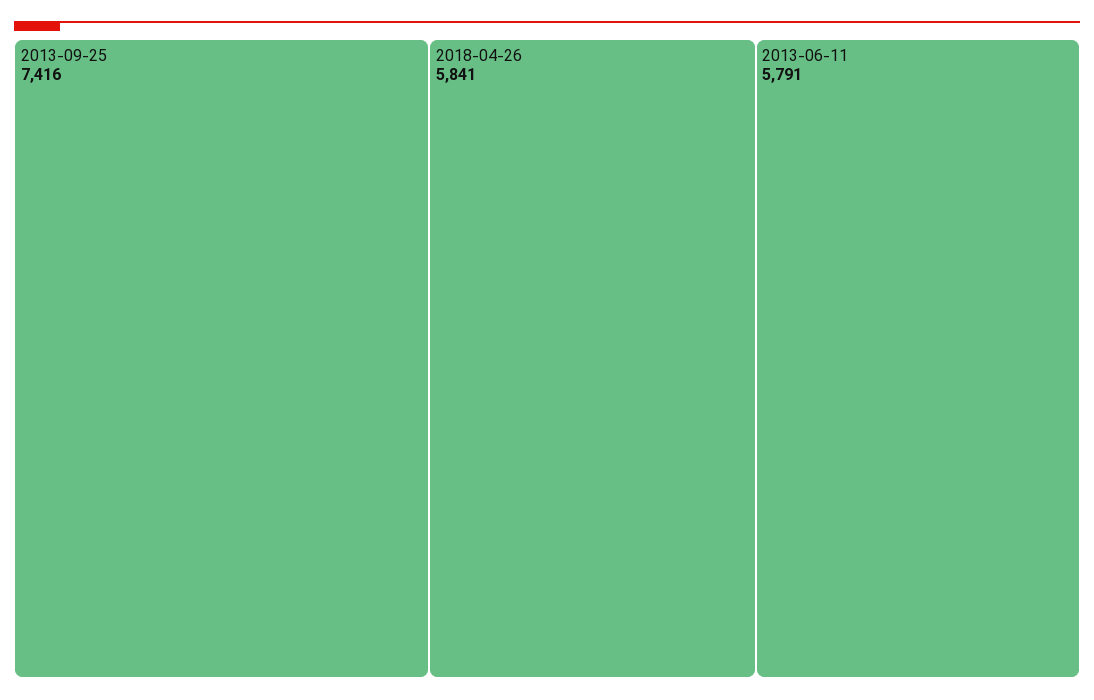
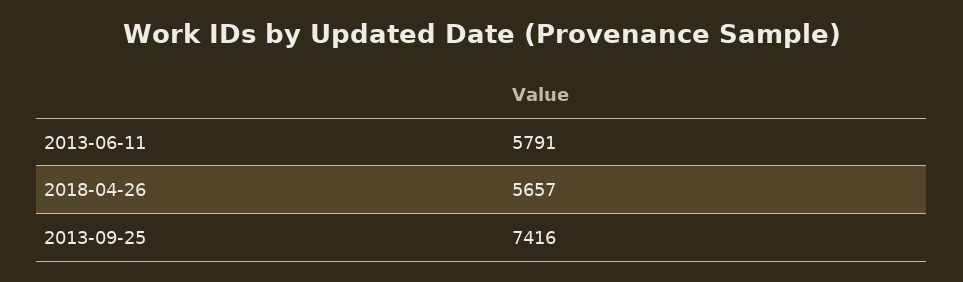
  {
    "2013-09-25": 7416,
-   "2018-04-26": 5841,
+   "2018-04-26": 5657,
    "2013-06-11": 5791
  }

